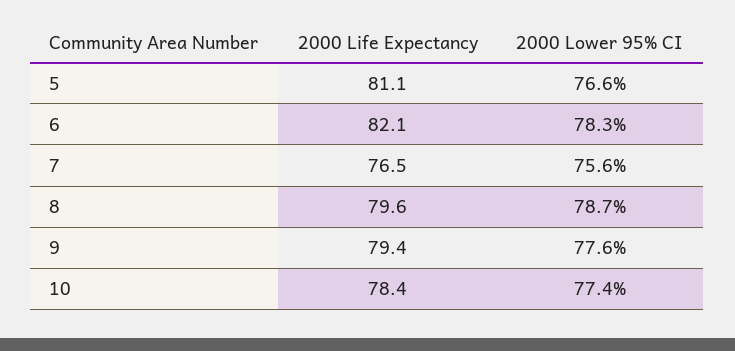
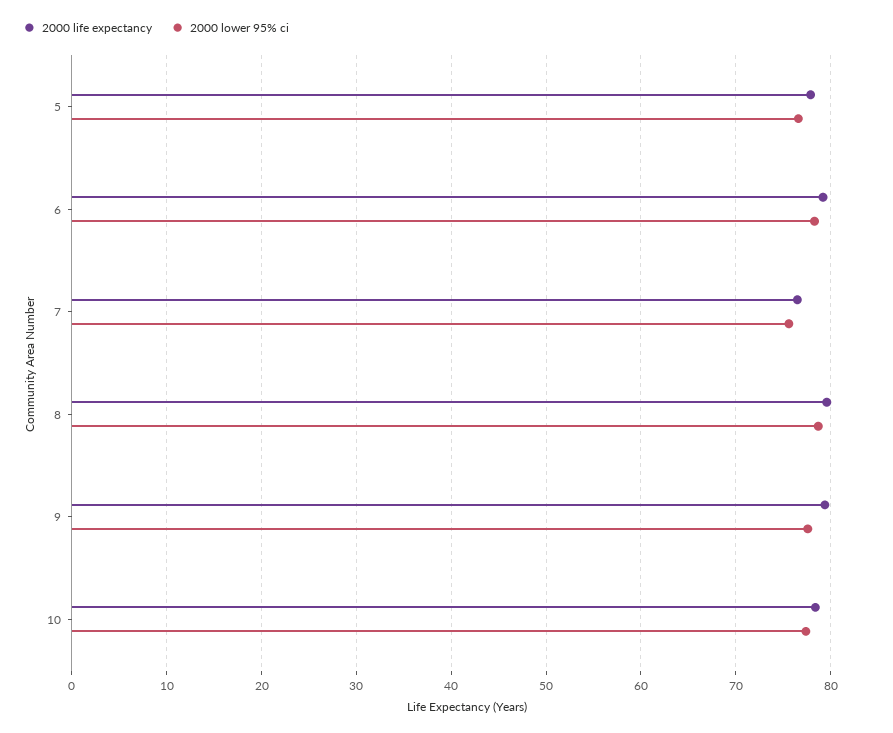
  {
    "2000 Life Expectancy": {
-     "5": 81.1,
+     "5": 78,
-     "6": 82.1,
+     "6": 79,
      "7": 76.5,
      "8": 79.6,
      "9": 79.4,
      "10": 78.4
    },
    "2000 Lower 95% CI": {
      "5": 76.6,
      "6": 78.3,
      "7": 75.6,
      "8": 78.7,
      "9": 77.6,
      "10": 77.4
    }
  }

